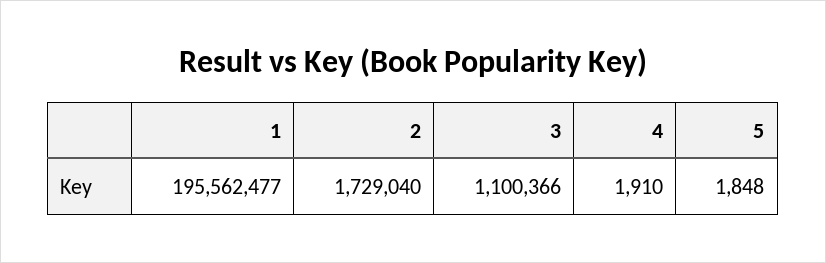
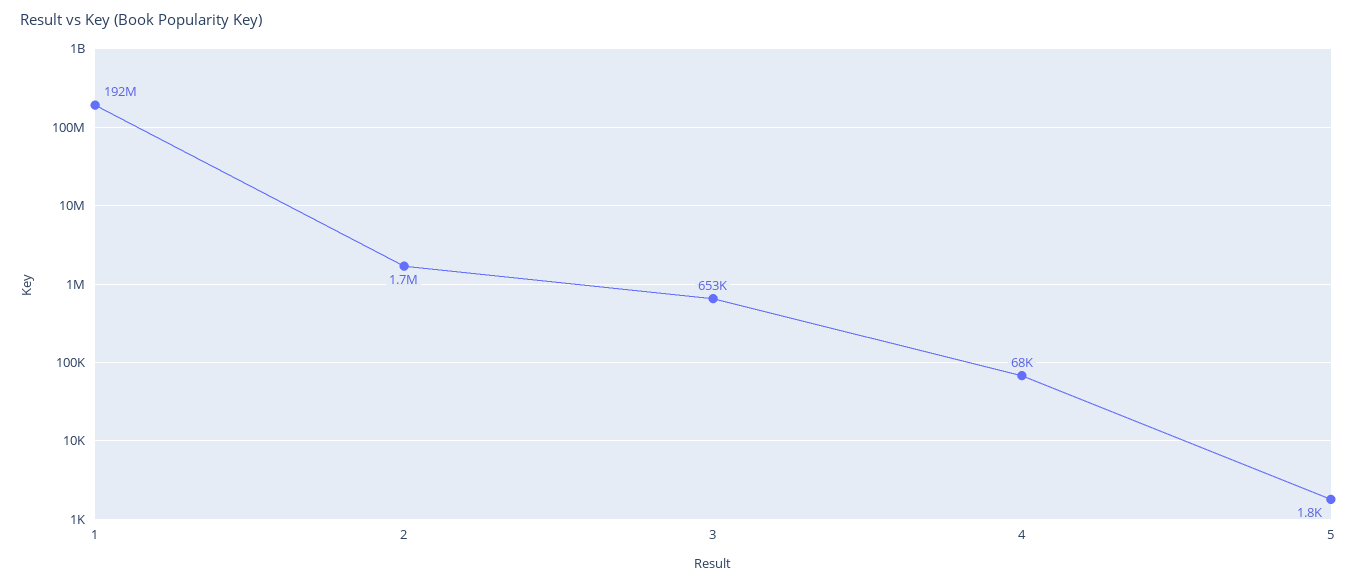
  {
-   "1": 195562477,
+   "1": 192000000,
    "2": 1729040,
-   "3": 1100366,
+   "3": 653000,
-   "4": 1910,
+   "4": 68000,
    "5": 1848
  }

